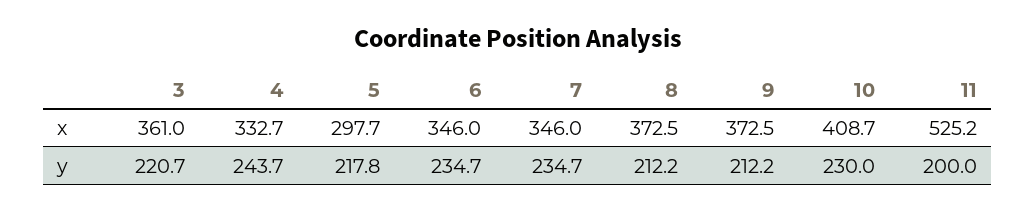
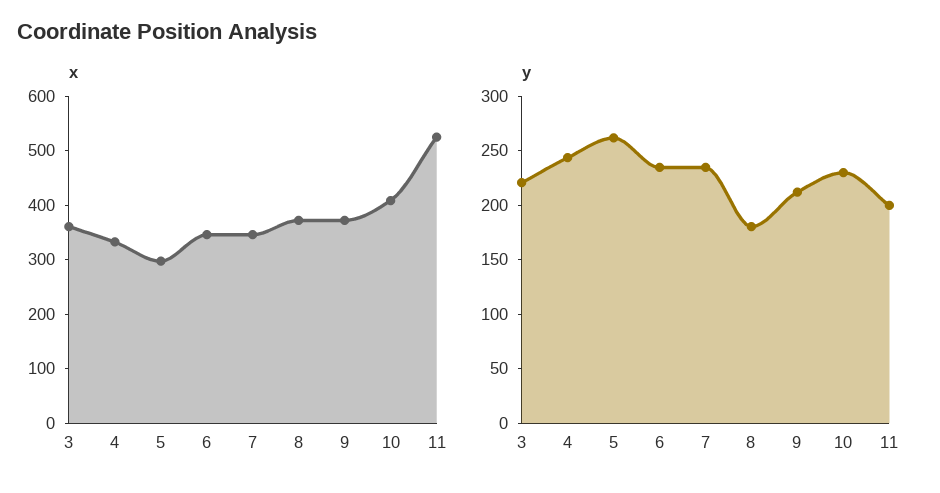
  {
    "x": {
      "3": 361,
      "4": 332.7,
      "5": 297.7,
      "6": 346,
      "7": 346,
      "8": 372.5,
      "9": 372.5,
      "10": 408.7,
      "11": 525.2
    },
    "y": {
      "3": 220.7,
      "4": 243.7,
-     "5": 217.8,
+     "5": 260,
      "6": 234.7,
      "7": 234.7,
-     "8": 212.2,
+     "8": 180,
      "9": 212.2,
      "10": 230,
      "11": 200
    }
  }

